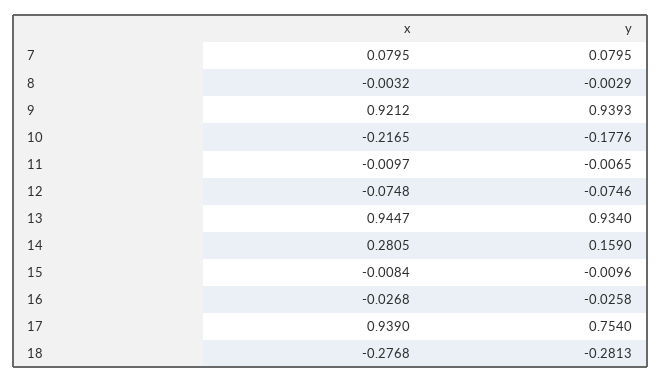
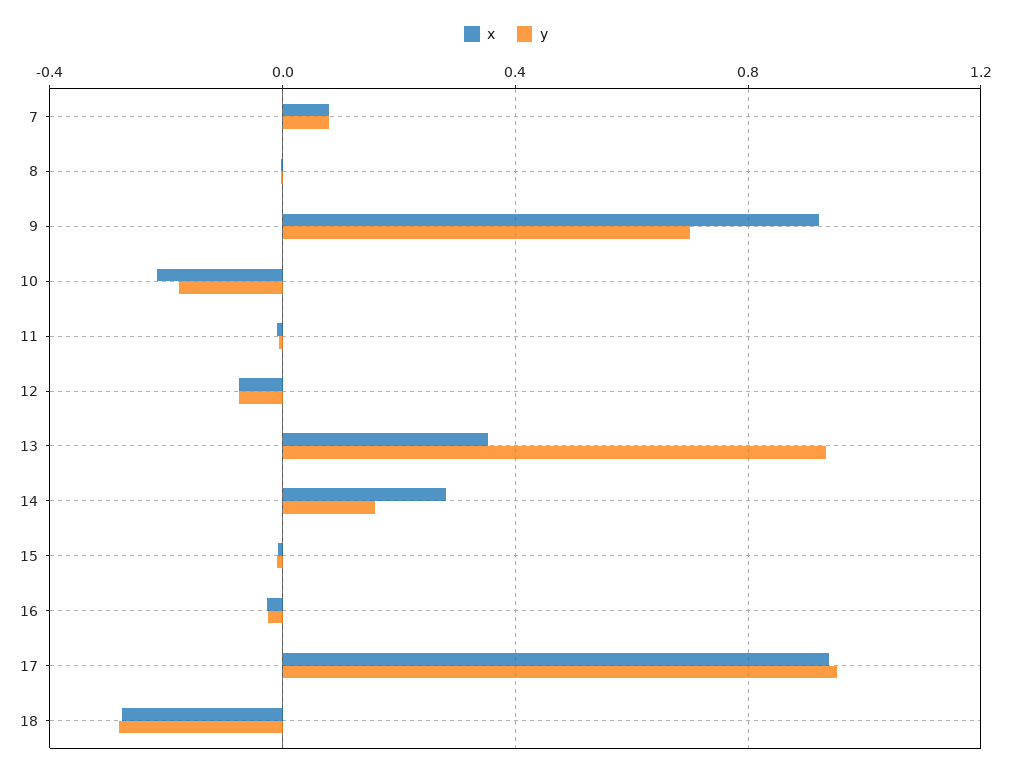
  {
    "x": {
      "7": 0.0795,
      "8": -0.0032,
      "9": 0.9212,
      "10": -0.2165,
      "11": -0.0097,
      "12": -0.0748,
-     "13": 0.9447,
+     "13": 0.35,
      "14": 0.2805,
      "15": -0.0084,
      "16": -0.0268,
      "17": 0.939,
      "18": -0.2768
    },
    "y": {
      "7": 0.0795,
      "8": -0.0029,
-     "9": 0.9393,
+     "9": 0.7,
      "10": -0.1776,
      "11": -0.0065,
      "12": -0.0746,
      "13": 0.934,
      "14": 0.159,
      "15": -0.0096,
      "16": -0.0258,
-     "17": 0.754,
+     "17": 0.95,
      "18": -0.2813
    }
  }

